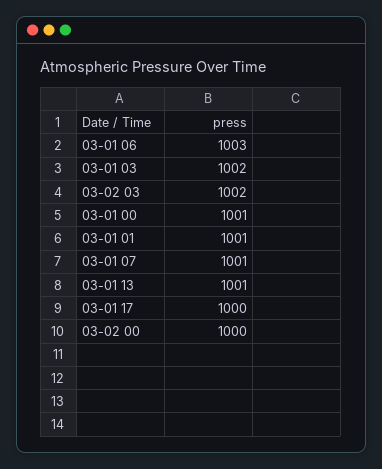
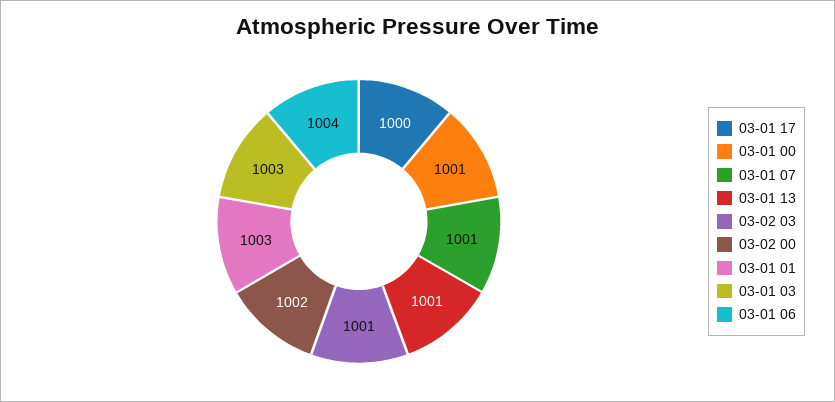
  {
-   "03-01 06": 1003,
+   "03-01 06": 1004,
-   "03-01 03": 1002,
+   "03-01 03": 1003,
-   "03-02 03": 1002,
+   "03-02 03": 1001,
    "03-01 00": 1001,
-   "03-01 01": 1001,
+   "03-01 01": 1003,
    "03-01 07": 1001,
    "03-01 13": 1001,
    "03-01 17": 1000,
-   "03-02 00": 1000
+   "03-02 00": 1002
  }

